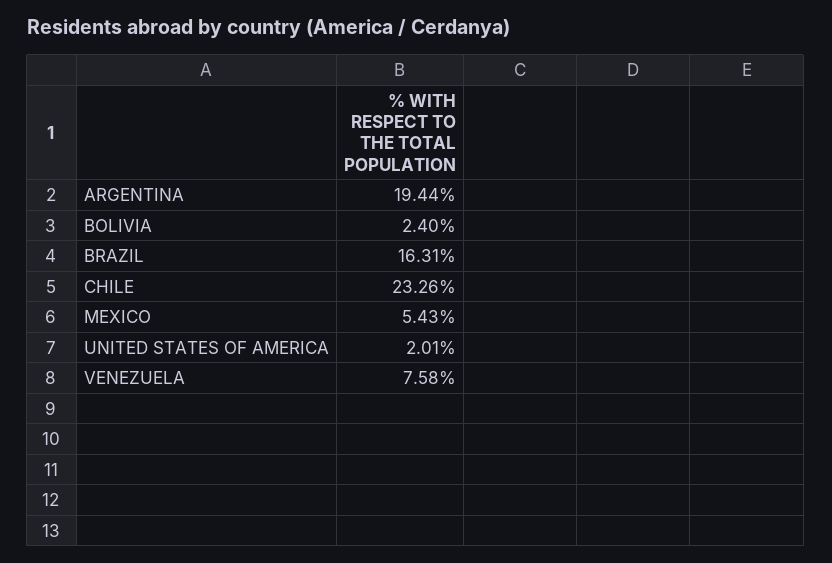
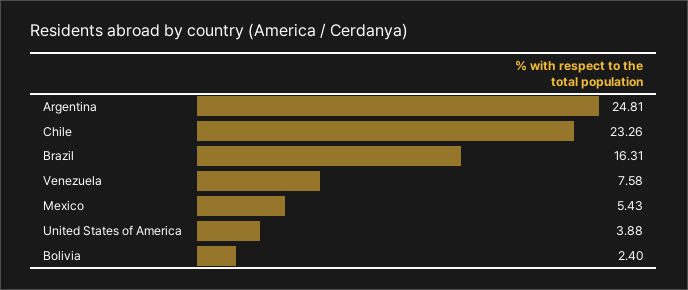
  {
-   "ARGENTINA": 19.44,
+   "ARGENTINA": 24.81,
    "BOLIVIA": 2.4,
    "BRAZIL": 16.31,
    "CHILE": 23.26,
    "MEXICO": 5.43,
-   "UNITED STATES OF AMERICA": 2.01,
+   "UNITED STATES OF AMERICA": 3.88,
    "VENEZUELA": 7.58
  }

